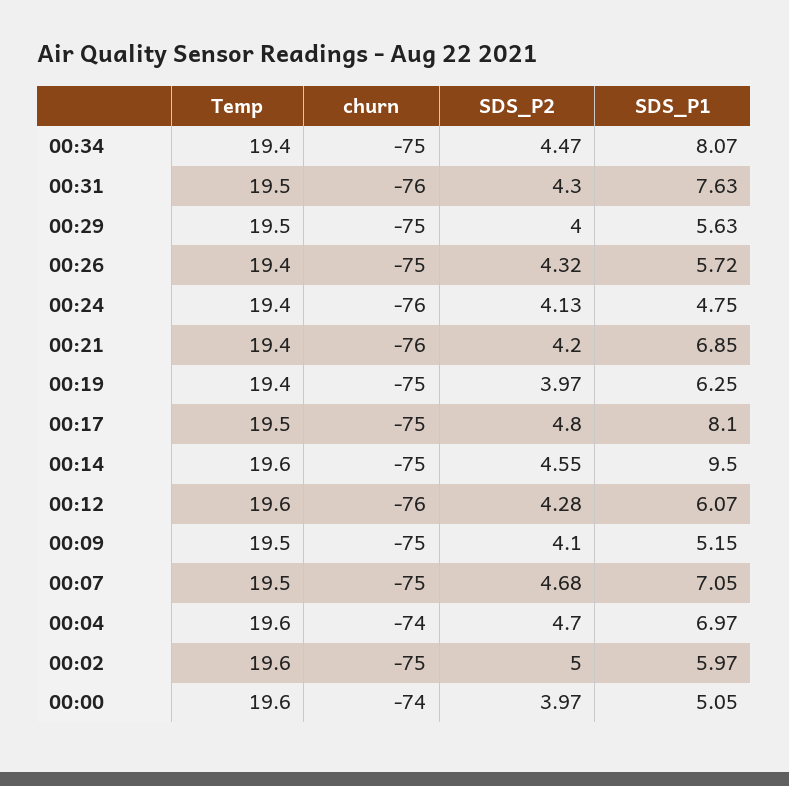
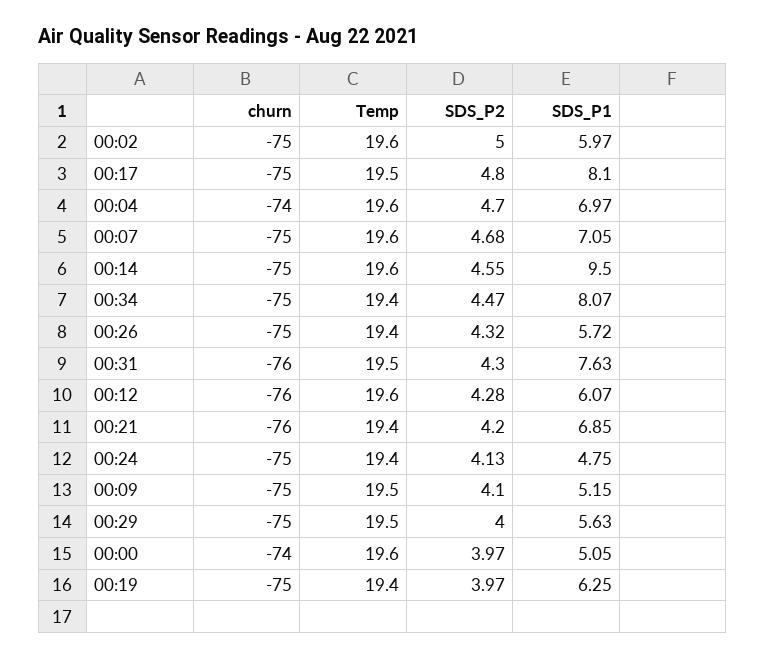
  {
    "Temp": {
      "00:34": 19.4,
      "00:31": 19.5,
      "00:29": 19.5,
      "00:26": 19.4,
      "00:24": 19.4,
      "00:21": 19.4,
      "00:19": 19.4,
      "00:17": 19.5,
      "00:14": 19.6,
      "00:12": 19.6,
      "00:09": 19.5,
-     "00:07": 19.5,
+     "00:07": 19.6,
      "00:04": 19.6,
      "00:02": 19.6,
      "00:00": 19.6
    },
    "churn": {
      "00:34": -75,
      "00:31": -76,
      "00:29": -75,
      "00:26": -75,
-     "00:24": -76,
+     "00:24": -75,
      "00:21": -76,
      "00:19": -75,
      "00:17": -75,
      "00:14": -75,
      "00:12": -76,
      "00:09": -75,
      "00:07": -75,
      "00:04": -74,
      "00:02": -75,
      "00:00": -74
    },
    "SDS_P2": {
      "00:34": 4.47,
      "00:31": 4.3,
      "00:29": 4,
      "00:26": 4.32,
      "00:24": 4.13,
      "00:21": 4.2,
      "00:19": 3.97,
      "00:17": 4.8,
      "00:14": 4.55,
      "00:12": 4.28,
      "00:09": 4.1,
      "00:07": 4.68,
      "00:04": 4.7,
      "00:02": 5,
      "00:00": 3.97
    },
    "SDS_P1": {
      "00:34": 8.07,
      "00:31": 7.63,
      "00:29": 5.63,
      "00:26": 5.72,
      "00:24": 4.75,
      "00:21": 6.85,
      "00:19": 6.25,
      "00:17": 8.1,
      "00:14": 9.5,
      "00:12": 6.07,
      "00:09": 5.15,
      "00:07": 7.05,
      "00:04": 6.97,
      "00:02": 5.97,
      "00:00": 5.05
    }
  }

